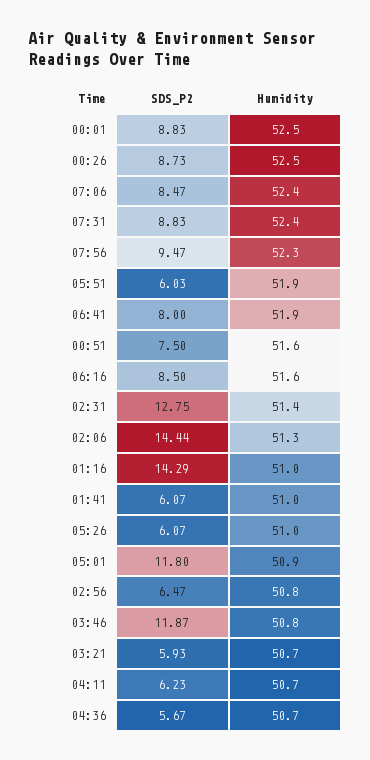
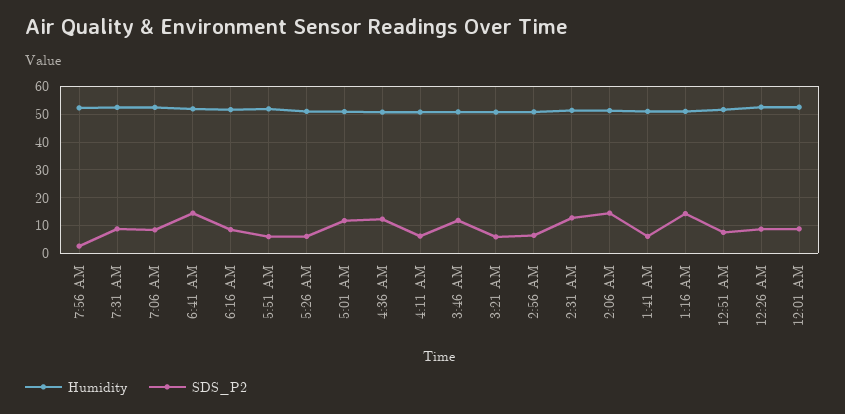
  {
    "SDS_P2": {
      "00:01": 8.83,
      "00:26": 8.73,
      "07:06": 8.47,
      "07:31": 8.83,
-     "07:56": 9.47,
+     "07:56": 2.5,
      "05:51": 6.03,
-     "06:41": 8,
+     "06:41": 15,
      "00:51": 7.5,
      "06:16": 8.5,
      "02:31": 12.75,
      "02:06": 14.44,
      "01:16": 14.29,
      "01:41": 6.07,
      "05:26": 6.07,
      "05:01": 11.8,
      "02:56": 6.47,
      "03:46": 11.87,
      "03:21": 5.93,
      "04:11": 6.23,
-     "04:36": 5.67
+     "04:36": 12.5
    },
    "Humidity": {
      "00:01": 52.5,
      "00:26": 52.5,
      "07:06": 52.4,
      "07:31": 52.4,
      "07:56": 52.3,
      "05:51": 51.9,
      "06:41": 51.9,
      "00:51": 51.6,
      "06:16": 51.6,
      "02:31": 51.4,
      "02:06": 51.3,
      "01:16": 51,
      "01:41": 51,
      "05:26": 51,
      "05:01": 50.9,
      "02:56": 50.8,
      "03:46": 50.8,
      "03:21": 50.7,
      "04:11": 50.7,
      "04:36": 50.7
    }
  }

